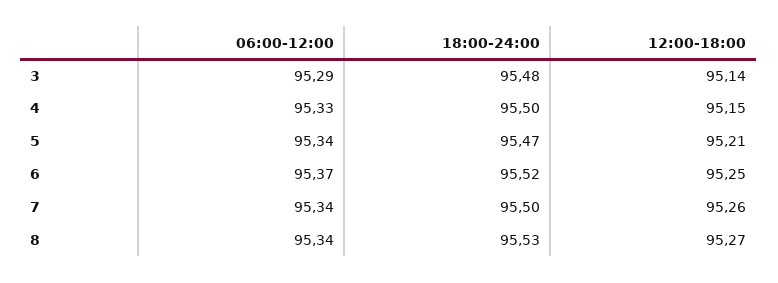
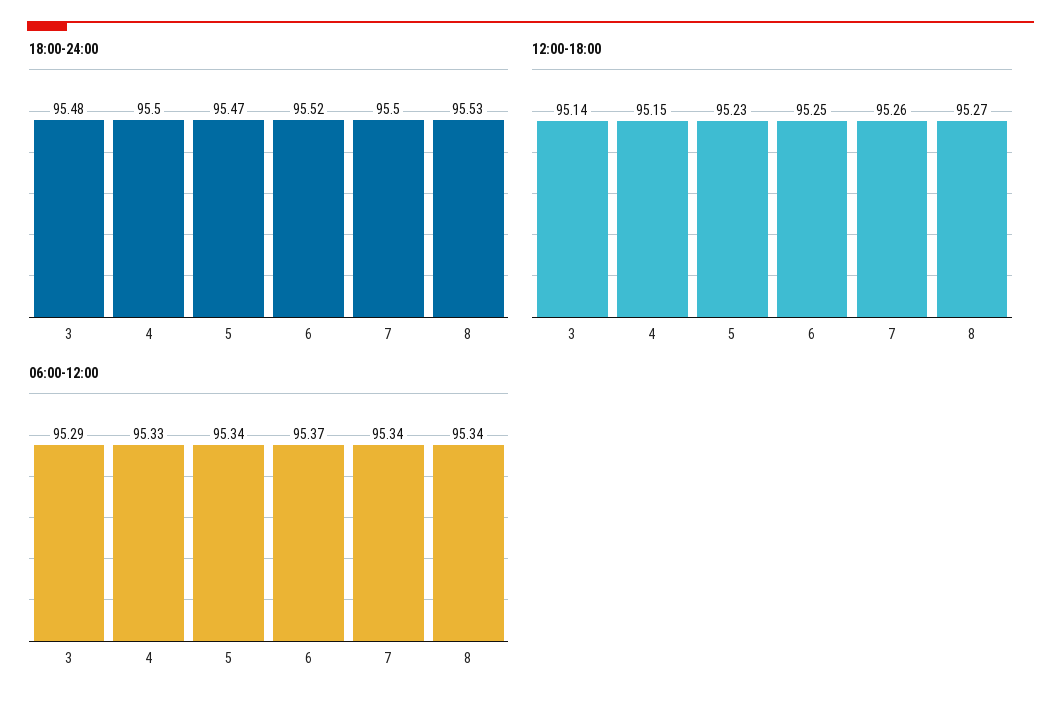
  {
    "06:00-12:00": {
      "3": 95.29,
      "4": 95.33,
      "5": 95.34,
      "6": 95.37,
      "7": 95.34,
      "8": 95.34
    },
    "18:00-24:00": {
      "3": 95.48,
      "4": 95.5,
      "5": 95.47,
      "6": 95.52,
      "7": 95.5,
      "8": 95.53
    },
    "12:00-18:00": {
      "3": 95.14,
      "4": 95.15,
-     "5": 95.21,
+     "5": 95.23,
      "6": 95.25,
      "7": 95.26,
      "8": 95.27
    }
  }

